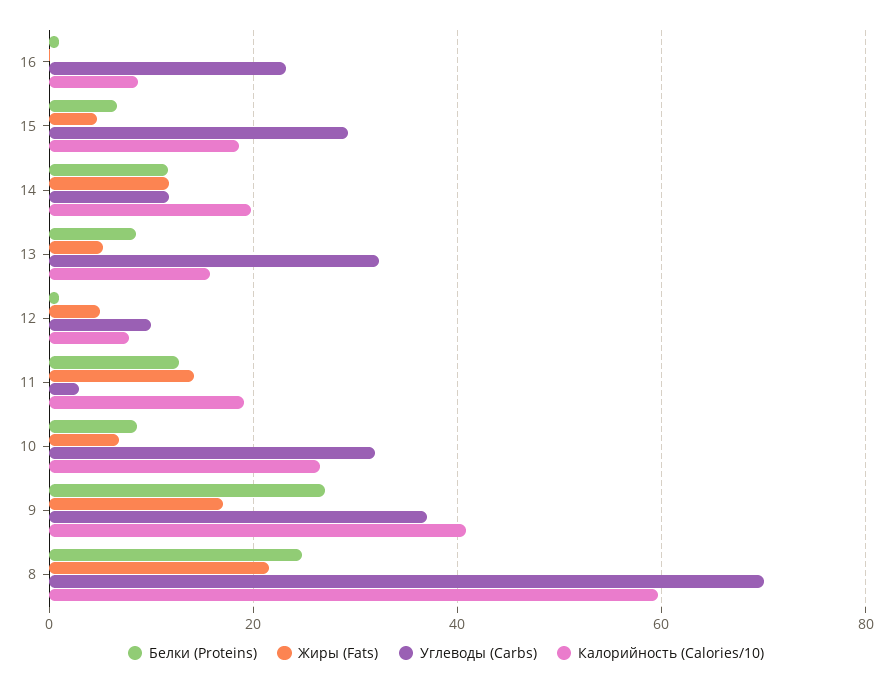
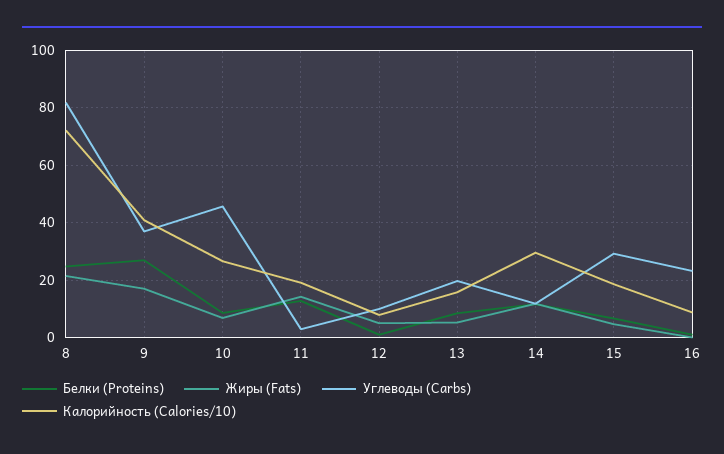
  {
    "Белки (Proteins)": {
      "16": 2,
      "15": 6,
      "14": 12,
      "13": 8,
      "12": 2,
      "11": 12,
      "10": 8,
      "9": 28,
      "8": 24
    },
    "Жиры (Fats)": {
      "16": 0,
      "15": 4,
      "14": 12,
      "13": 6,
      "12": 6,
      "11": 14,
      "10": 6,
      "9": 18,
      "8": 22
    },
    "Углеводы (Carbs)": {
      "16": 24,
      "15": 30,
      "14": 12,
-     "13": 32,
+     "13": 20,
      "12": 10,
      "11": 2,
-     "10": 32,
+     "10": 45,
      "9": 38,
-     "8": 70
+     "8": 82.5
    },
    "Калорийность (Calories/10)": {
      "16": 8,
      "15": 18,
-     "14": 20,
+     "14": 30,
      "13": 16,
      "12": 8,
      "11": 20,
      "10": 26,
      "9": 40,
-     "8": 60
+     "8": 72.5
    }
  }

